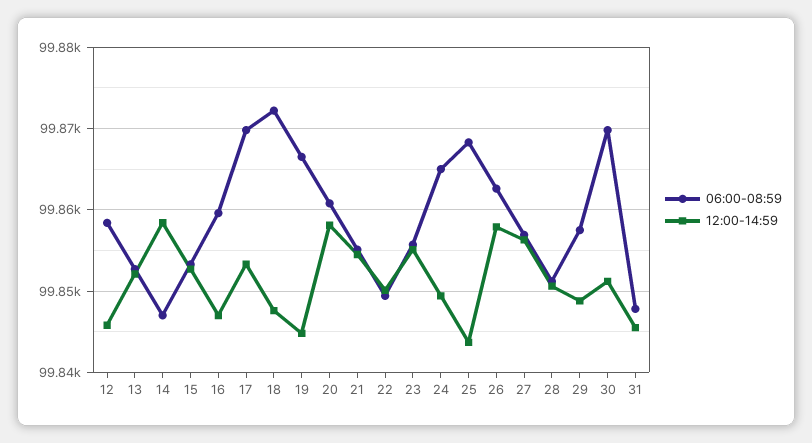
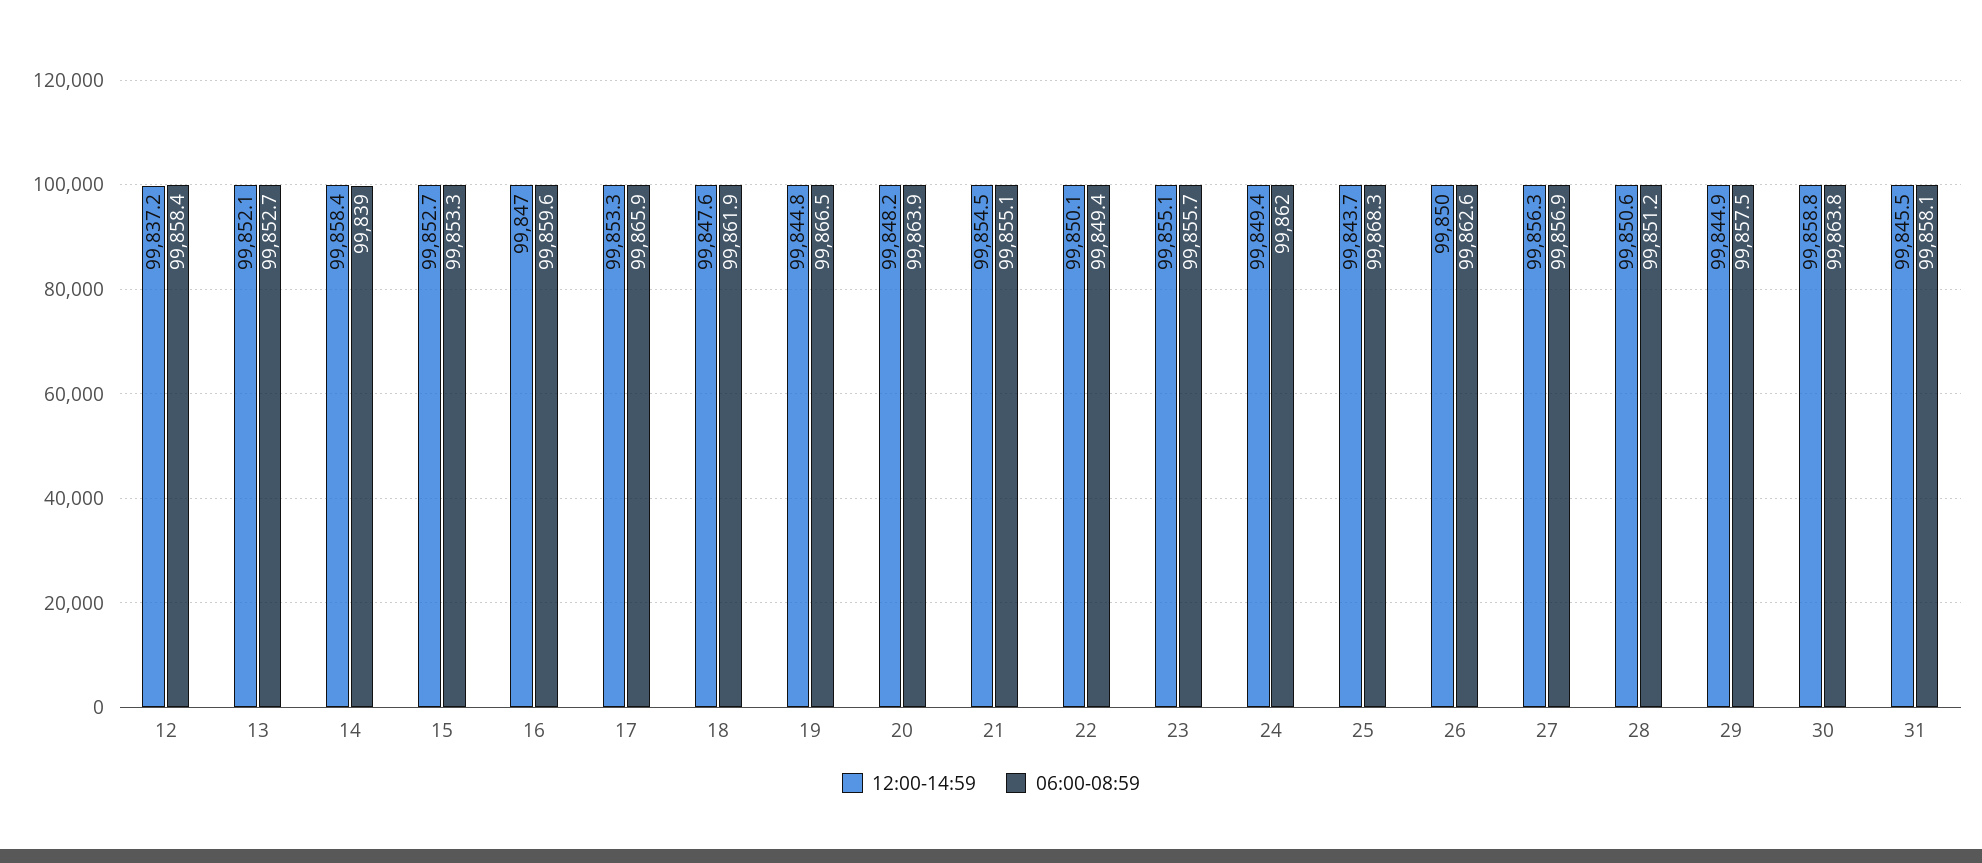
  {
    "06:00-08:59": {
      "12": 99858.4,
      "13": 99852.7,
-     "14": 99847,
+     "14": 99839,
      "15": 99853.3,
      "16": 99859.6,
-     "17": 99870,
+     "17": 99865.9,
-     "18": 99872,
+     "18": 99861.9,
      "19": 99866.5,
-     "20": 99861,
+     "20": 99863.9,
      "21": 99855.1,
      "22": 99849.4,
      "23": 99855.7,
-     "24": 99865,
+     "24": 99862,
      "25": 99868.3,
      "26": 99862.6,
      "27": 99856.9,
      "28": 99851.2,
      "29": 99857.5,
-     "30": 99870,
+     "30": 99863.8,
-     "31": 99848
+     "31": 99858.1
    },
    "12:00-14:59": {
-     "12": 99846,
+     "12": 99837.2,
      "13": 99852.1,
      "14": 99858.4,
      "15": 99852.7,
      "16": 99847,
      "17": 99853.3,
      "18": 99847.6,
      "19": 99844.8,
-     "20": 99858,
+     "20": 99848.2,
      "21": 99854.5,
      "22": 99850.1,
      "23": 99855.1,
      "24": 99849.4,
      "25": 99843.7,
-     "26": 99858,
+     "26": 99850,
      "27": 99856.3,
      "28": 99850.6,
-     "29": 99849,
+     "29": 99844.9,
-     "30": 99851,
+     "30": 99858.8,
      "31": 99845.5
    }
  }

